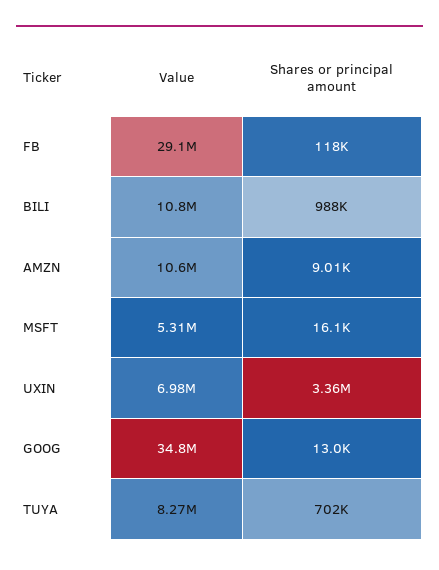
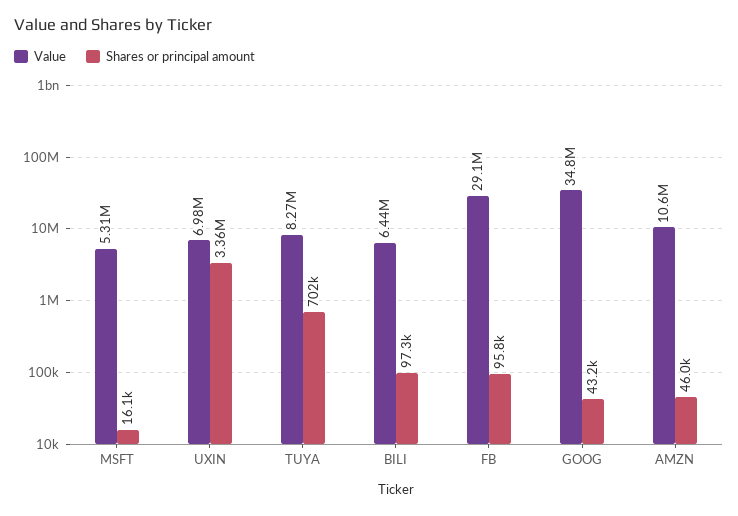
  {
    "Value": {
      "FB": 29100000,
-     "BILI": 10800000,
+     "BILI": 6440000,
      "AMZN": 10600000,
      "MSFT": 5310000,
      "UXIN": 6980000,
      "GOOG": 34800000,
      "TUYA": 8270000
    },
    "Shares or principal amount": {
-     "FB": 118000,
+     "FB": 95800,
-     "BILI": 988000,
+     "BILI": 97300,
-     "AMZN": 9010,
+     "AMZN": 46000,
      "MSFT": 16100,
      "UXIN": 3360000,
-     "GOOG": 13000,
+     "GOOG": 43200,
      "TUYA": 702000
    }
  }

